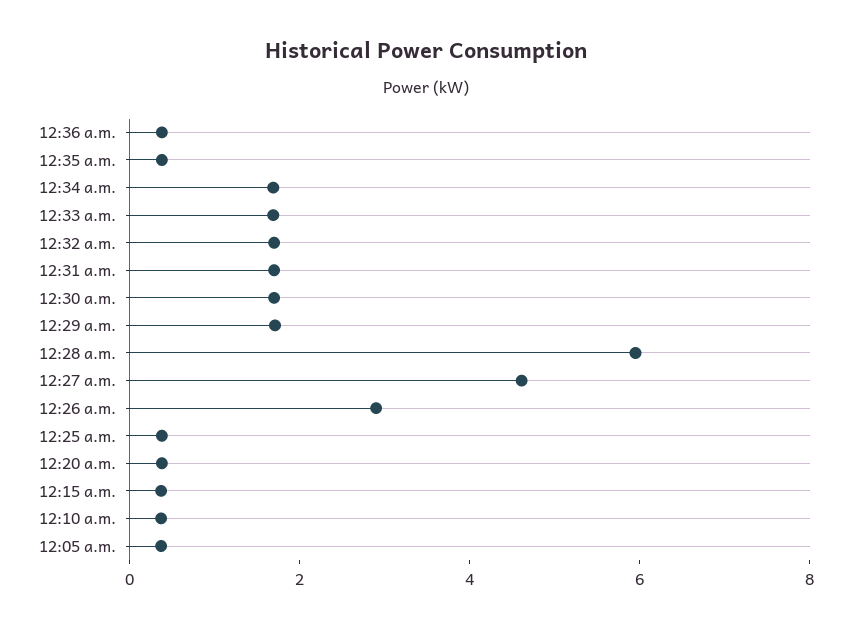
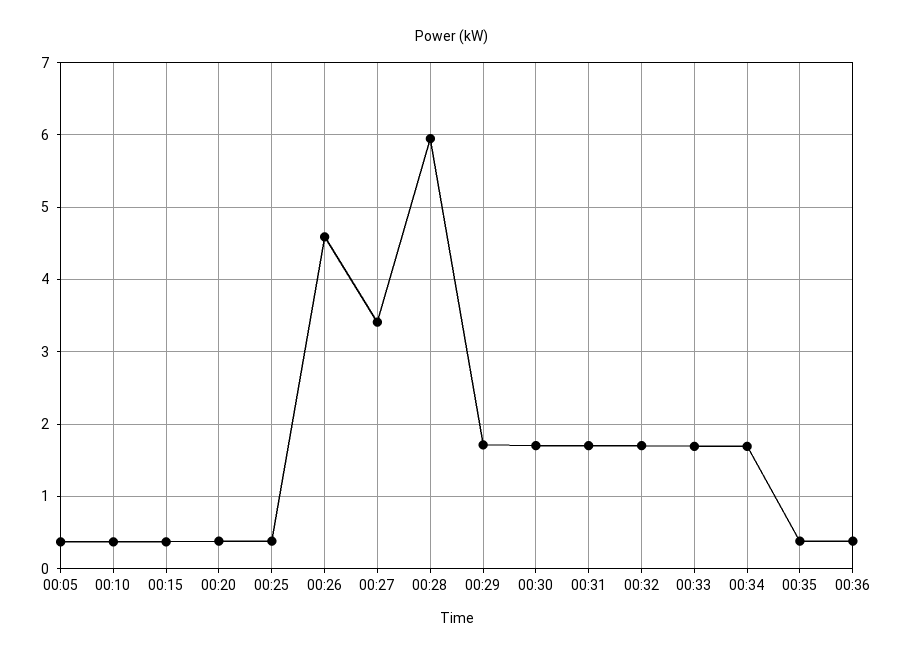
  {
    "12:36 a.m.": 0.4,
    "12:35 a.m.": 0.4,
    "12:34 a.m.": 1.7,
    "12:33 a.m.": 1.7,
    "12:32 a.m.": 1.7,
    "12:31 a.m.": 1.7,
    "12:30 a.m.": 1.7,
    "12:29 a.m.": 1.7,
    "12:28 a.m.": 6,
-   "12:27 a.m.": 4.5,
+   "12:27 a.m.": 3.4,
-   "12:26 a.m.": 3,
+   "12:26 a.m.": 4.6,
    "12:25 a.m.": 0.4,
    "12:20 a.m.": 0.4,
    "12:15 a.m.": 0.4,
    "12:10 a.m.": 0.4,
    "12:05 a.m.": 0.4
  }

